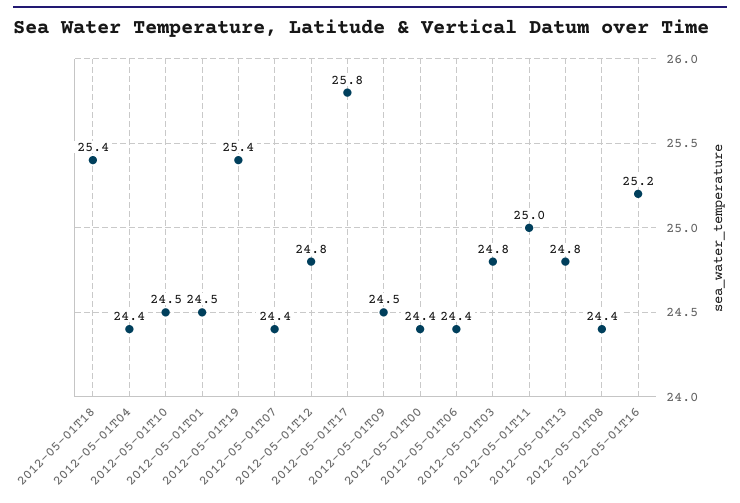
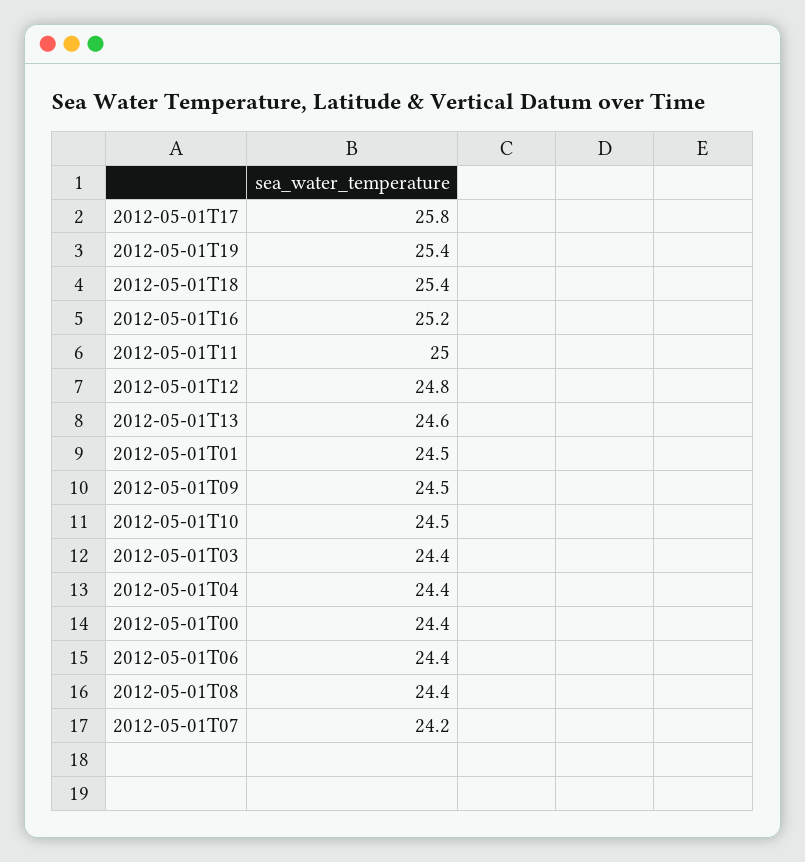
  {
    "2012-05-01T18": 25.4,
    "2012-05-01T04": 24.4,
    "2012-05-01T10": 24.5,
    "2012-05-01T01": 24.5,
    "2012-05-01T19": 25.4,
-   "2012-05-01T07": 24.4,
+   "2012-05-01T07": 24.2,
    "2012-05-01T12": 24.8,
    "2012-05-01T17": 25.8,
    "2012-05-01T09": 24.5,
    "2012-05-01T00": 24.4,
    "2012-05-01T06": 24.4,
-   "2012-05-01T03": 24.8,
+   "2012-05-01T03": 24.4,
    "2012-05-01T11": 25,
-   "2012-05-01T13": 24.8,
+   "2012-05-01T13": 24.6,
    "2012-05-01T08": 24.4,
    "2012-05-01T16": 25.2
  }

